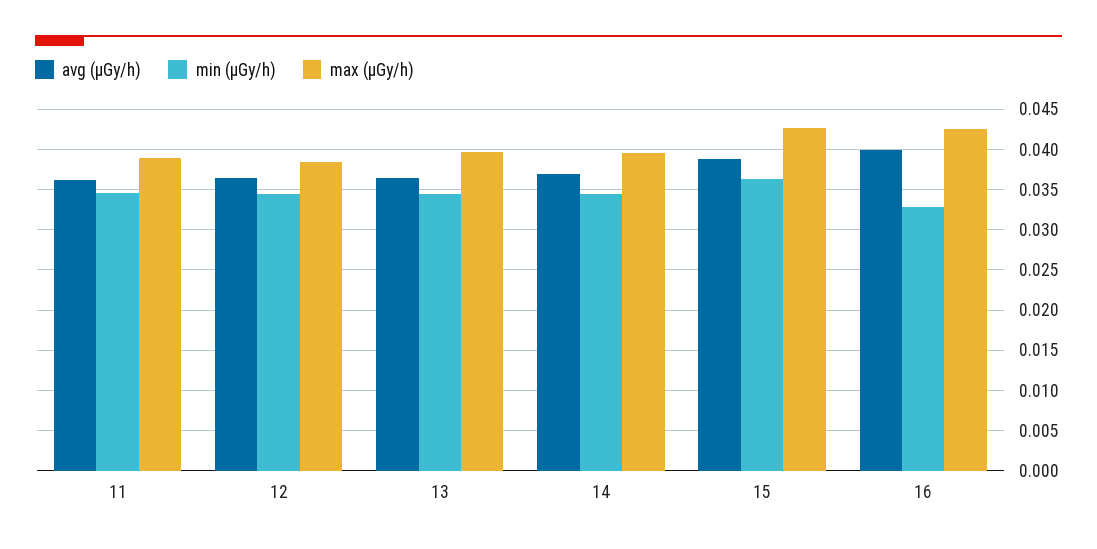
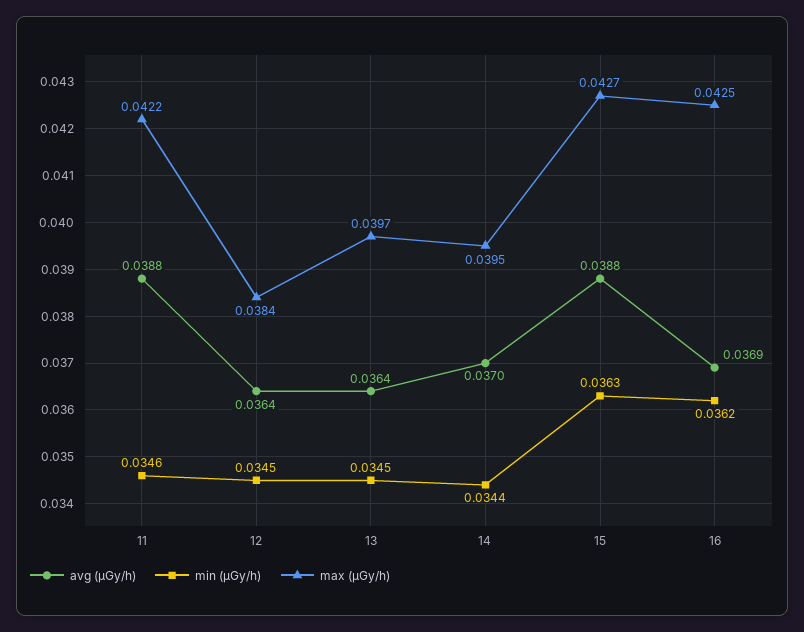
  {
    "avg (μGy/h)": {
-     "11": 0.036,
+     "11": 0.0388,
      "12": 0.0364,
      "13": 0.0364,
      "14": 0.037,
      "15": 0.0388,
-     "16": 0.04
+     "16": 0.0369
    },
    "min (μGy/h)": {
      "11": 0.0346,
      "12": 0.0345,
      "13": 0.0345,
      "14": 0.0344,
      "15": 0.0363,
-     "16": 0.033
+     "16": 0.0362
    },
    "max (μGy/h)": {
-     "11": 0.039,
+     "11": 0.0422,
      "12": 0.0384,
      "13": 0.0397,
      "14": 0.0395,
      "15": 0.0427,
      "16": 0.0425
    }
  }

